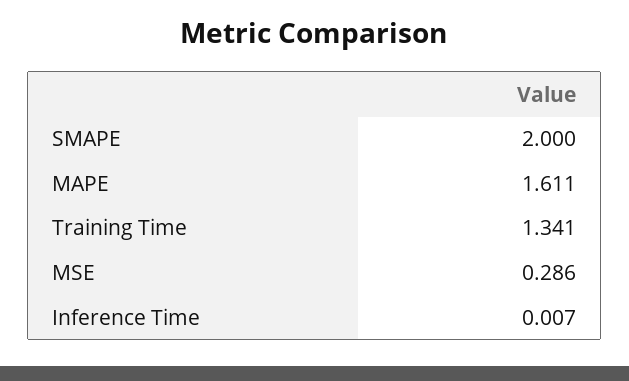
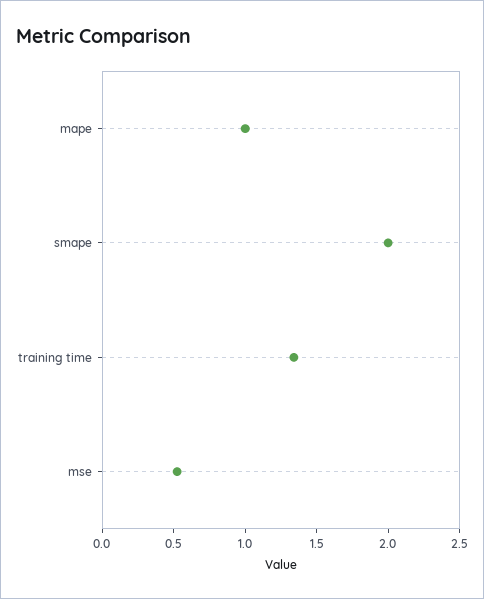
  {
    "SMAPE": 2,
-   "MAPE": 1.611,
+   "MAPE": 1,
    "Training Time": 1.341,
-   "MSE": 0.286,
+   "MSE": 0.5
-   "Inference Time": 0.007
  }

